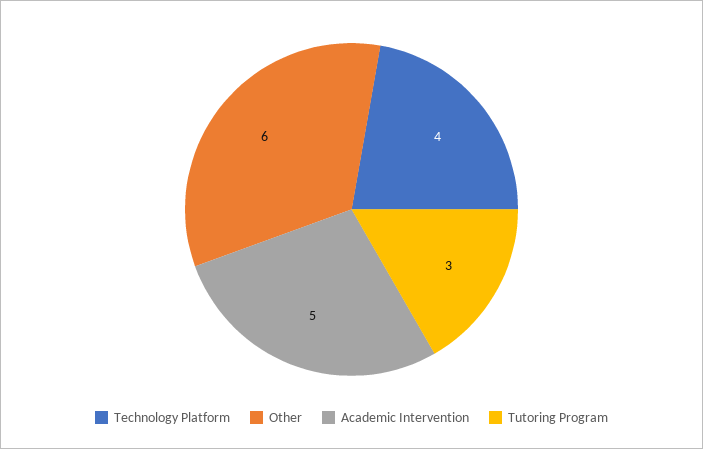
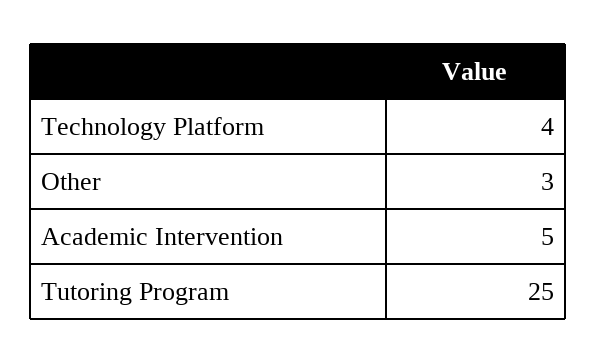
  {
    "Technology Platform": 4,
-   "Other": 6,
+   "Other": 3,
    "Academic Intervention": 5,
-   "Tutoring Program": 3
+   "Tutoring Program": 25
  }

